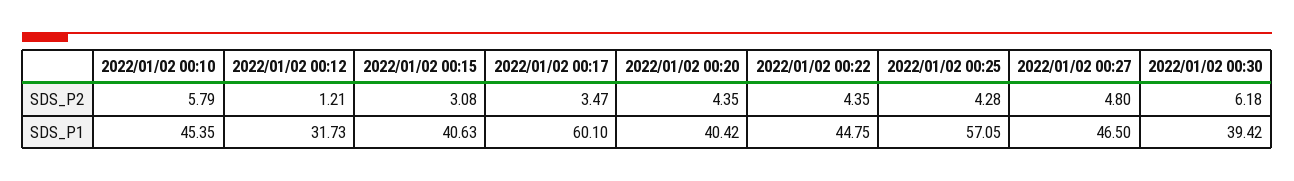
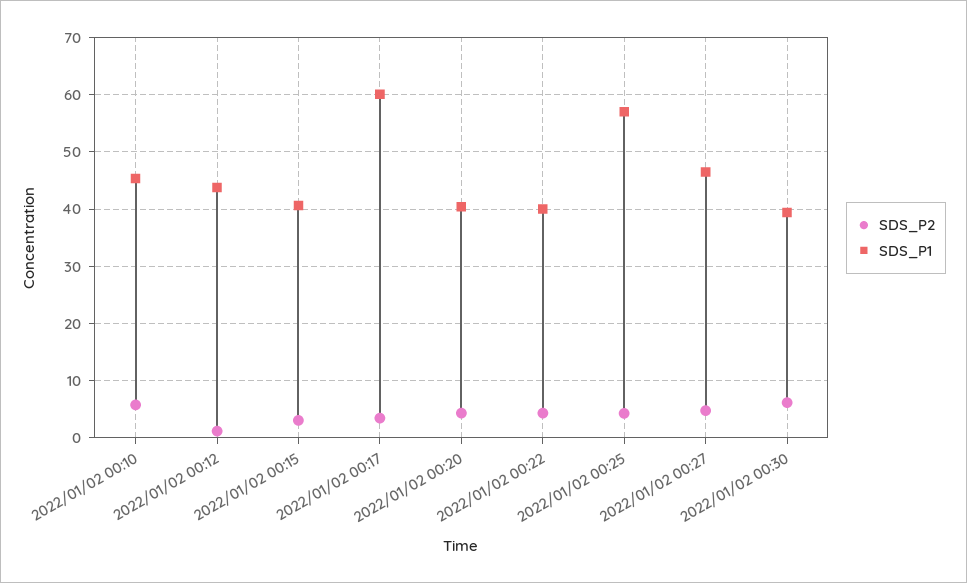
  {
    "SDS_P2": {
      "2022/01/02 00:10": 5.79,
      "2022/01/02 00:12": 1.21,
      "2022/01/02 00:15": 3.08,
      "2022/01/02 00:17": 3.47,
      "2022/01/02 00:20": 4.35,
      "2022/01/02 00:22": 4.35,
      "2022/01/02 00:25": 4.28,
      "2022/01/02 00:27": 4.8,
      "2022/01/02 00:30": 6.18
    },
    "SDS_P1": {
      "2022/01/02 00:10": 45.35,
-     "2022/01/02 00:12": 31.73,
+     "2022/01/02 00:12": 44,
      "2022/01/02 00:15": 40.63,
      "2022/01/02 00:17": 60.1,
      "2022/01/02 00:20": 40.42,
-     "2022/01/02 00:22": 44.75,
+     "2022/01/02 00:22": 40,
      "2022/01/02 00:25": 57.05,
      "2022/01/02 00:27": 46.5,
      "2022/01/02 00:30": 39.42
    }
  }

